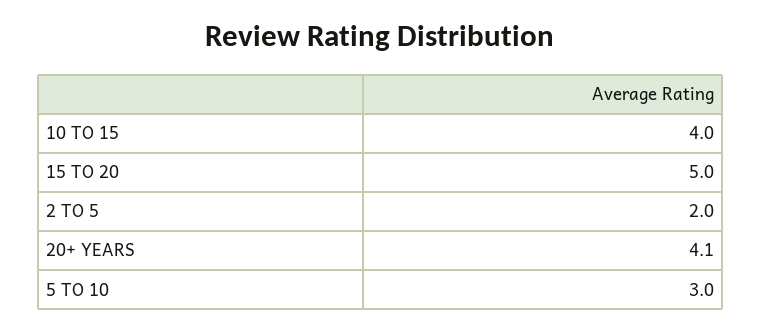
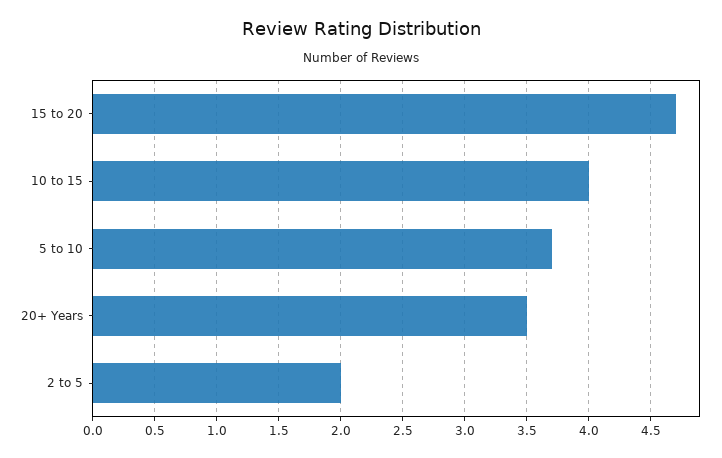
  {
    "10 TO 15": 4,
-   "15 TO 20": 5,
+   "15 TO 20": 4.7,
    "2 TO 5": 2,
-   "20+ YEARS": 4.1,
+   "20+ YEARS": 3.5,
-   "5 TO 10": 3
+   "5 TO 10": 3.7
  }

